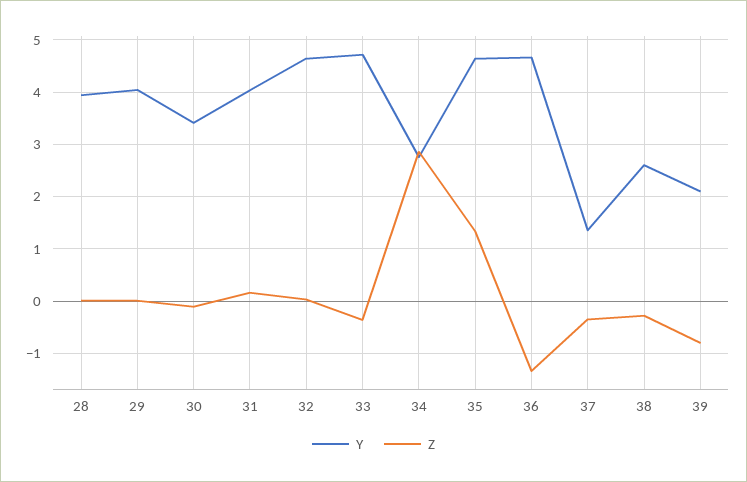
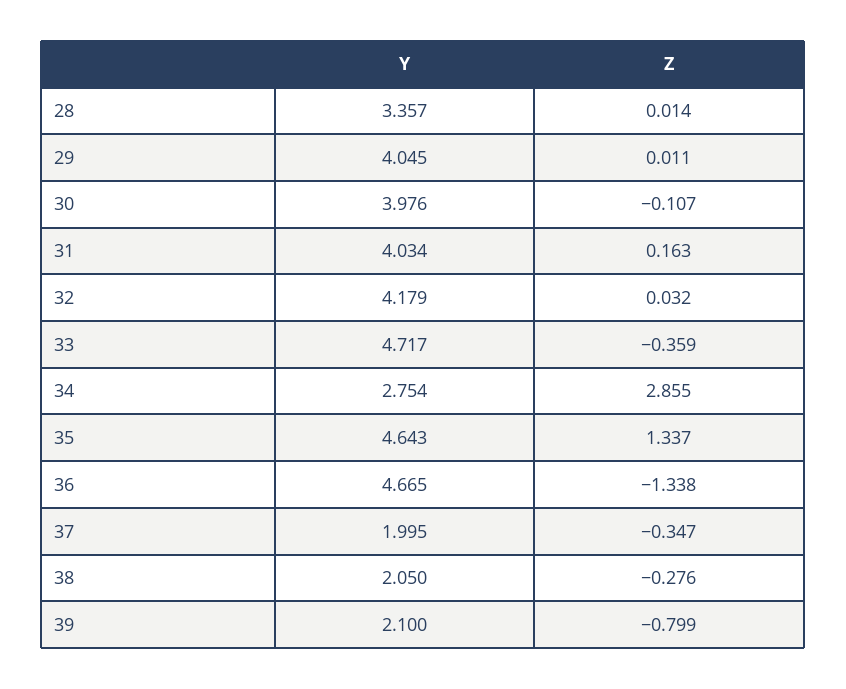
  {
    "Y": {
-     "28": 4,
+     "28": 3.357,
      "29": 4.045,
-     "30": 3.4,
+     "30": 3.976,
      "31": 4.034,
-     "32": 4.6,
+     "32": 4.179,
      "33": 4.717,
      "34": 2.754,
      "35": 4.643,
      "36": 4.665,
-     "37": 1.4,
+     "37": 1.995,
-     "38": 2.6,
+     "38": 2.05,
      "39": 2.1
    },
    "Z": {
      "28": 0.014,
      "29": 0.011,
      "30": -0.107,
      "31": 0.163,
      "32": 0.032,
      "33": -0.359,
      "34": 2.855,
      "35": 1.337,
      "36": -1.338,
      "37": -0.347,
      "38": -0.276,
      "39": -0.799
    }
  }

